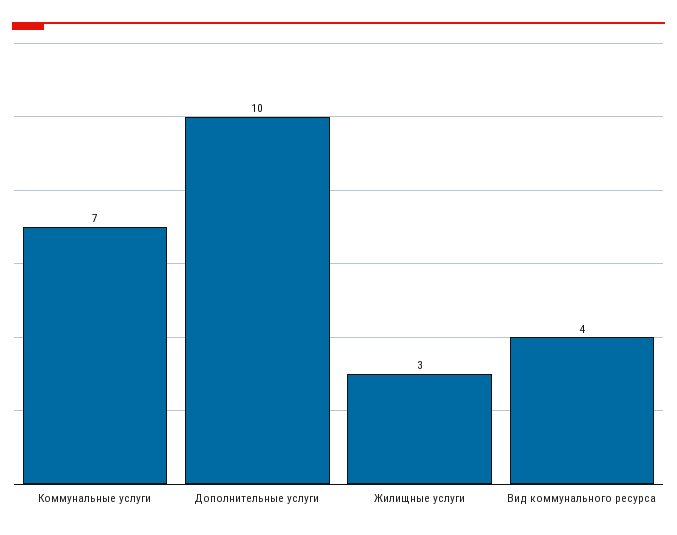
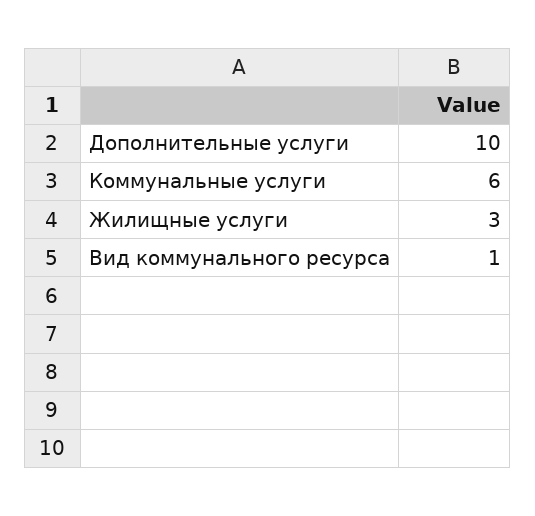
  {
-   "Коммунальные услуги": 7,
+   "Коммунальные услуги": 6,
    "Дополнительные услуги": 10,
    "Жилищные услуги": 3,
-   "Вид коммунального ресурса": 4
+   "Вид коммунального ресурса": 1
  }

